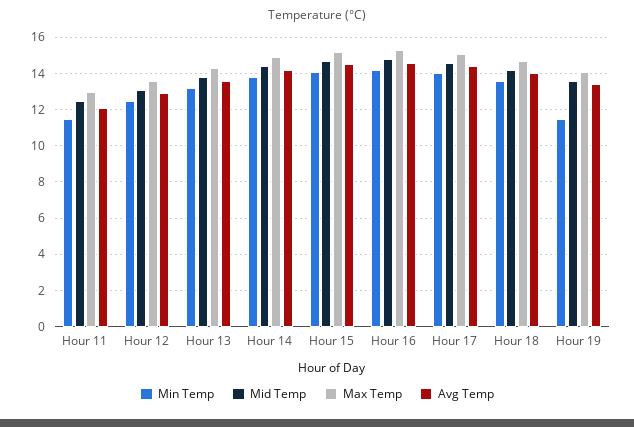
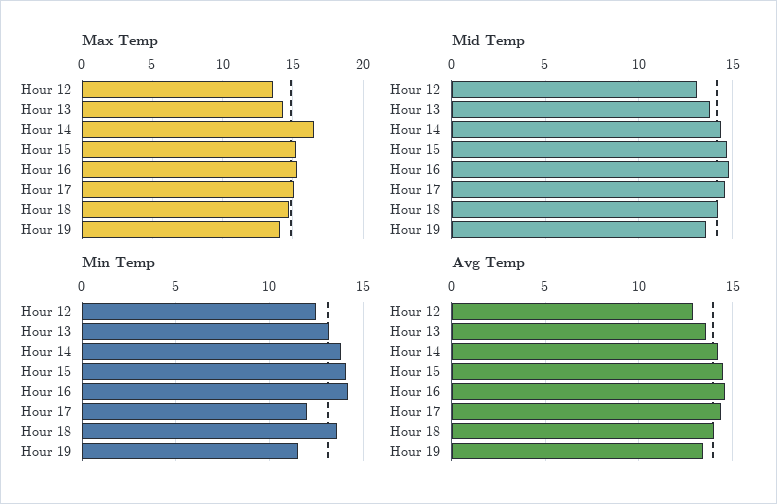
  {
    "Min Temp": {
-     "Hour 11": 11.5,
      "Hour 12": 12.5,
      "Hour 13": 13,
      "Hour 14": 14,
      "Hour 15": 14,
      "Hour 16": 14,
-     "Hour 17": 14,
+     "Hour 17": 12,
      "Hour 18": 13.5,
      "Hour 19": 11.5
    },
    "Mid Temp": {
-     "Hour 11": 12.5,
      "Hour 12": 13,
      "Hour 13": 14,
      "Hour 14": 14.5,
      "Hour 15": 14.5,
      "Hour 16": 15,
      "Hour 17": 14.5,
      "Hour 18": 14,
      "Hour 19": 13.5
    },
    "Max Temp": {
-     "Hour 11": 13,
      "Hour 12": 13.5,
      "Hour 13": 14.5,
-     "Hour 14": 15,
+     "Hour 14": 16.5,
      "Hour 15": 15,
      "Hour 16": 15.5,
      "Hour 17": 15,
      "Hour 18": 14.5,
      "Hour 19": 14
    },
    "Avg Temp": {
-     "Hour 11": 12,
      "Hour 12": 13,
      "Hour 13": 13.5,
      "Hour 14": 14,
      "Hour 15": 14.5,
      "Hour 16": 14.5,
      "Hour 17": 14.5,
      "Hour 18": 14,
      "Hour 19": 13.5
    }
  }

